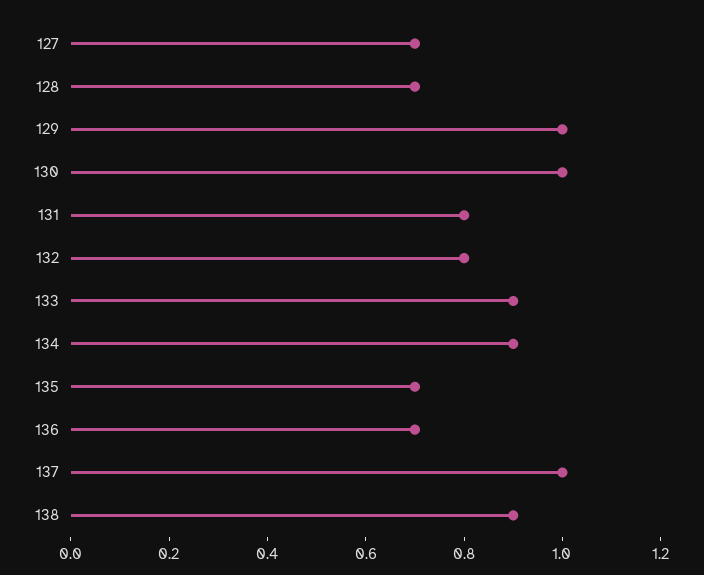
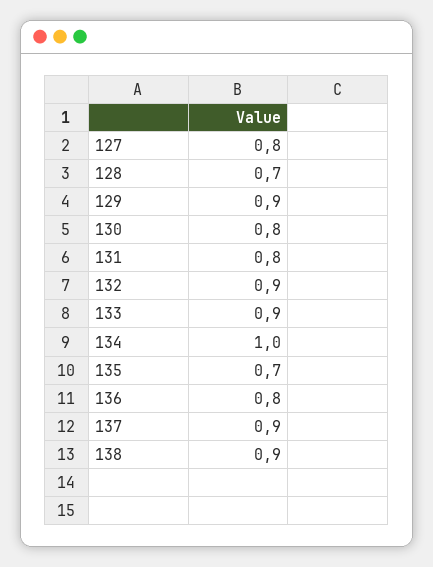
  {
-   "127": 0.7,
+   "127": 0.8,
    "128": 0.7,
-   "129": 1,
+   "129": 0.9,
-   "130": 1,
+   "130": 0.8,
    "131": 0.8,
-   "132": 0.8,
+   "132": 0.9,
    "133": 0.9,
-   "134": 0.9,
+   "134": 1,
    "135": 0.7,
-   "136": 0.7,
+   "136": 0.8,
-   "137": 1,
+   "137": 0.9,
    "138": 0.9
  }

